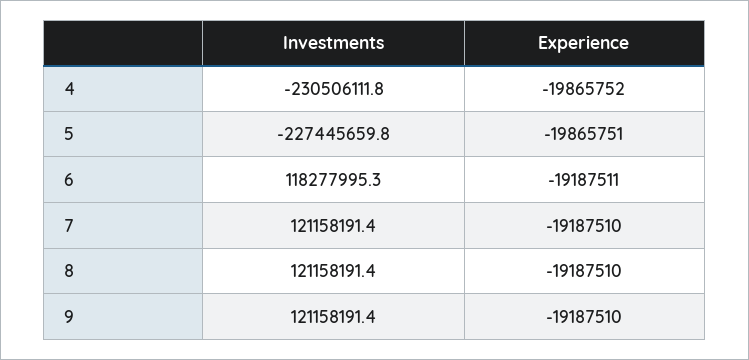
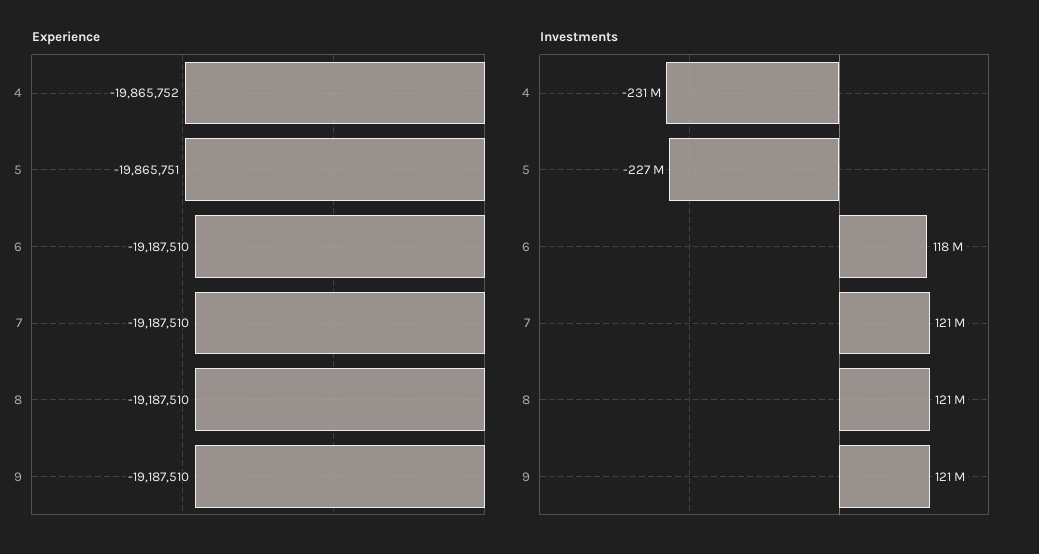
  {
    "Investments": {
      "4": -230506111.8,
      "5": -227445659.8,
      "6": 118277995.3,
      "7": 121158191.4,
      "8": 121158191.4,
      "9": 121158191.4
    },
    "Experience": {
      "4": -19865752,
      "5": -19865751,
-     "6": -19187511,
+     "6": -19187510,
      "7": -19187510,
      "8": -19187510,
      "9": -19187510
    }
  }

